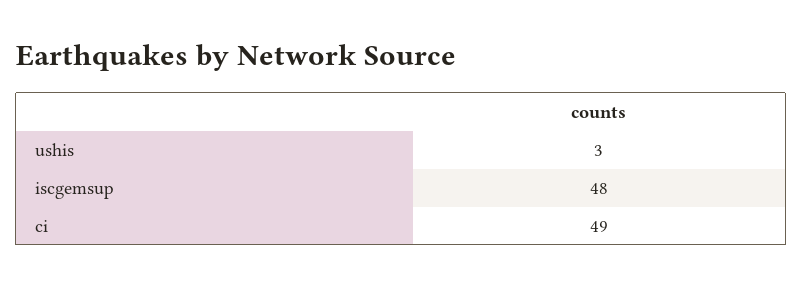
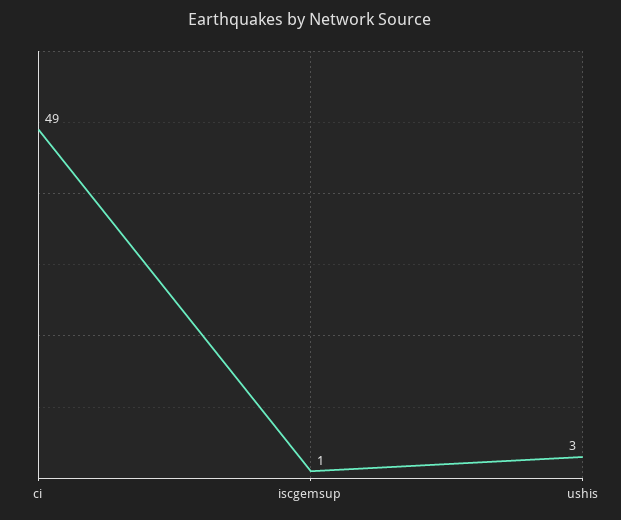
  {
    "ushis": 3,
-   "iscgemsup": 48,
+   "iscgemsup": 1,
    "ci": 49
  }

